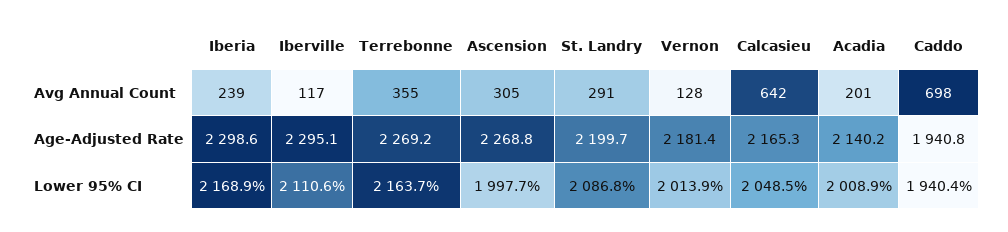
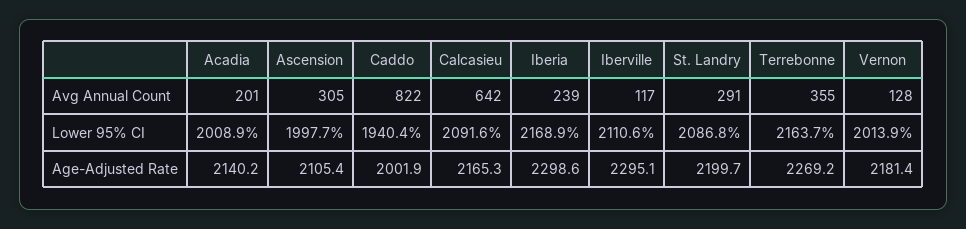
  {
    "Iberia": {
      "Avg Annual Count": 239,
      "Age-Adjusted Rate": 2298.6,
      "Lower 95% CI": 2168.9
    },
    "Iberville": {
      "Avg Annual Count": 117,
      "Age-Adjusted Rate": 2295.1,
      "Lower 95% CI": 2110.6
    },
    "Terrebonne": {
      "Avg Annual Count": 355,
      "Age-Adjusted Rate": 2269.2,
      "Lower 95% CI": 2163.7
    },
    "Ascension": {
      "Avg Annual Count": 305,
-     "Age-Adjusted Rate": 2268.8,
+     "Age-Adjusted Rate": 2105.4,
      "Lower 95% CI": 1997.7
    },
    "St. Landry": {
      "Avg Annual Count": 291,
      "Age-Adjusted Rate": 2199.7,
      "Lower 95% CI": 2086.8
    },
    "Vernon": {
      "Avg Annual Count": 128,
      "Age-Adjusted Rate": 2181.4,
      "Lower 95% CI": 2013.9
    },
    "Calcasieu": {
      "Avg Annual Count": 642,
      "Age-Adjusted Rate": 2165.3,
-     "Lower 95% CI": 2048.5
+     "Lower 95% CI": 2091.6
    },
    "Acadia": {
      "Avg Annual Count": 201,
      "Age-Adjusted Rate": 2140.2,
      "Lower 95% CI": 2008.9
    },
    "Caddo": {
-     "Avg Annual Count": 698,
+     "Avg Annual Count": 822,
-     "Age-Adjusted Rate": 1940.8,
+     "Age-Adjusted Rate": 2001.9,
      "Lower 95% CI": 1940.4
    }
  }

